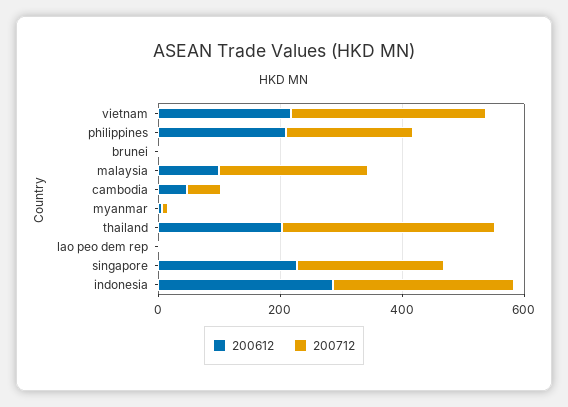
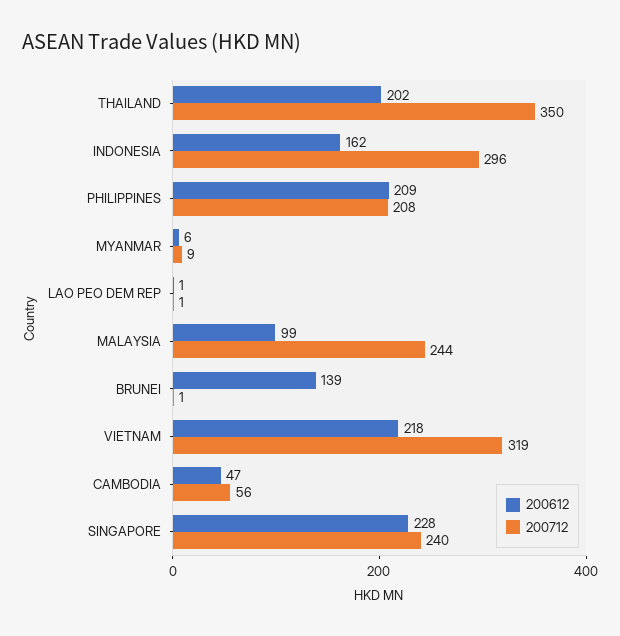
  {
    "200612": {
      "vietnam": 218,
      "philippines": 209,
-     "brunei": 0,
+     "brunei": 139,
      "malaysia": 99,
      "cambodia": 47,
      "myanmar": 6,
      "thailand": 202,
      "lao peo dem rep": 1,
      "singapore": 228,
-     "indonesia": 300
+     "indonesia": 162
    },
    "200712": {
      "vietnam": 319,
      "philippines": 208,
      "brunei": 1,
      "malaysia": 244,
      "cambodia": 56,
      "myanmar": 9,
      "thailand": 350,
      "lao peo dem rep": 1,
      "singapore": 240,
      "indonesia": 296
    }
  }

